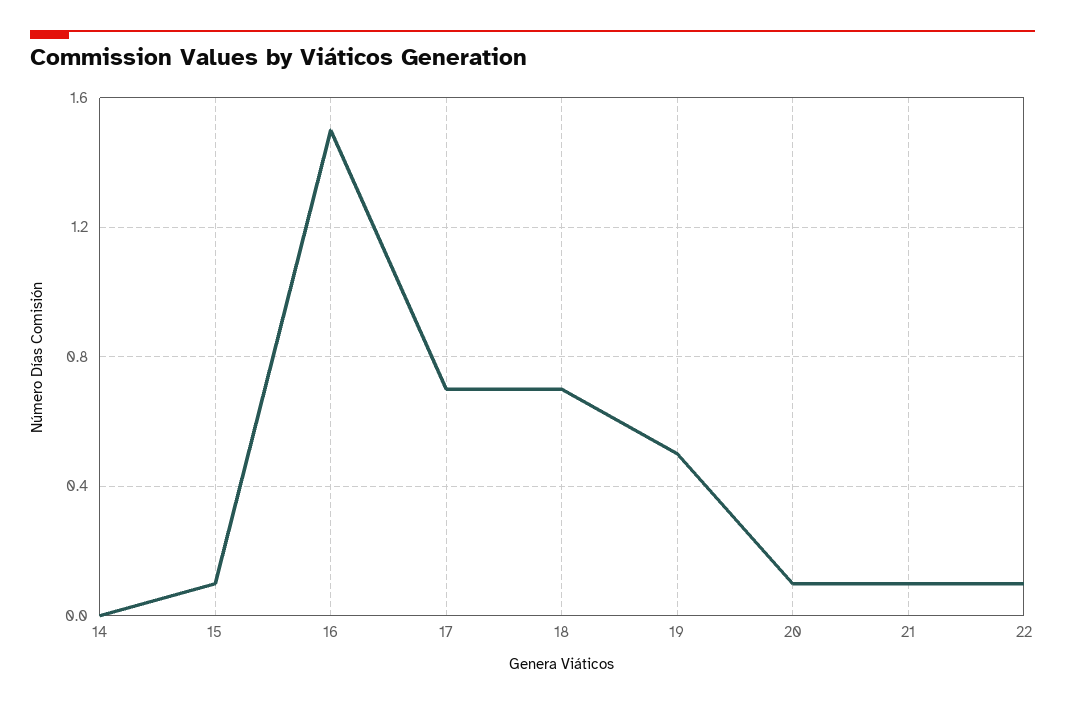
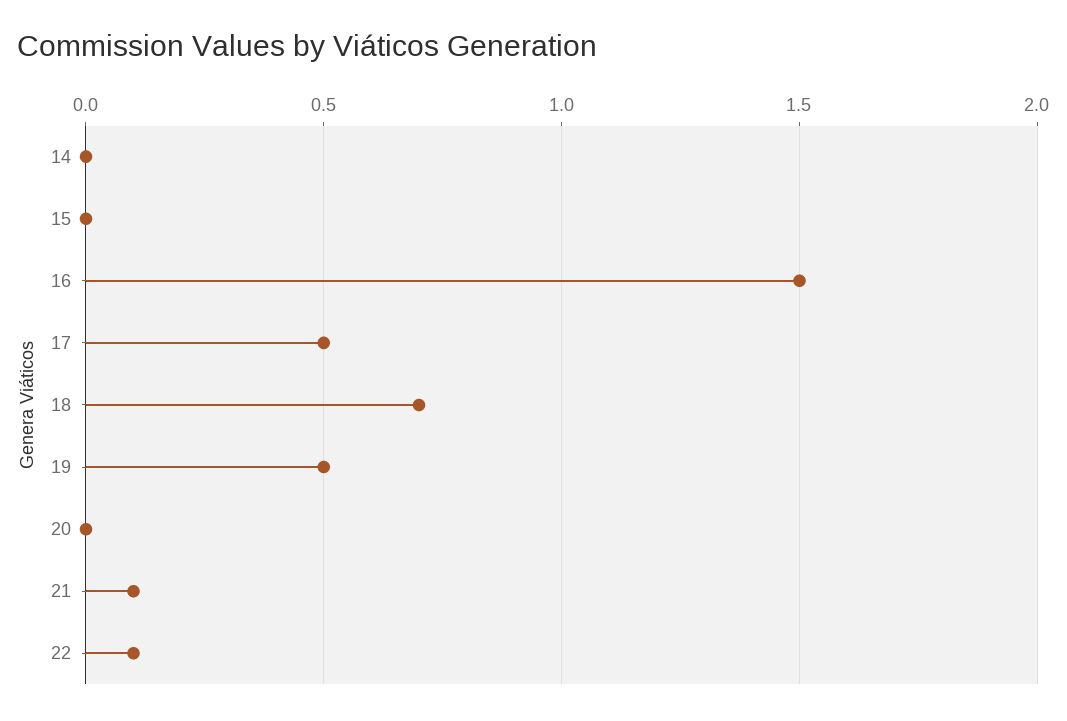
  {
    "14": 0,
-   "15": 0.1,
+   "15": 0,
    "16": 1.5,
-   "17": 0.7,
+   "17": 0.5,
    "18": 0.7,
    "19": 0.5,
-   "20": 0.1,
+   "20": 0,
    "21": 0.1,
    "22": 0.1
  }

